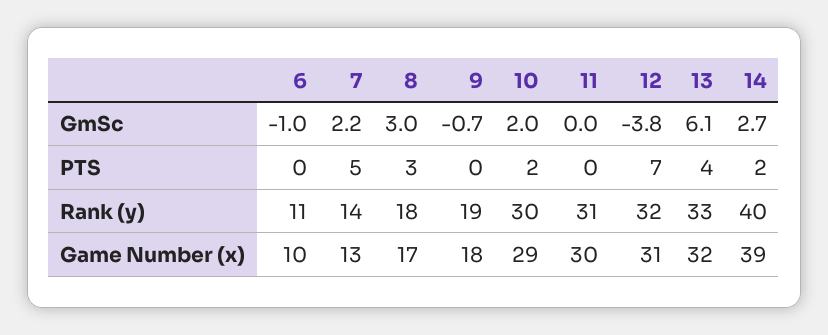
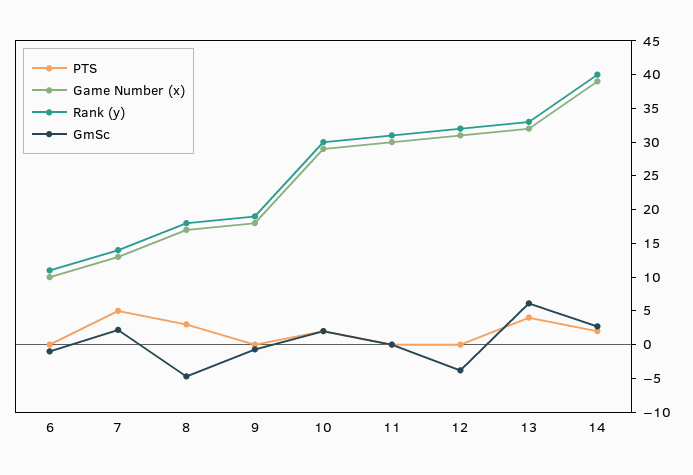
  {
    "GmSc": {
      "6": -1,
      "7": 2.2,
-     "8": 3,
+     "8": -5,
      "9": -0.7,
      "10": 2,
      "11": 0,
      "12": -3.8,
      "13": 6.1,
      "14": 2.7
    },
    "PTS": {
      "6": 0,
      "7": 5,
      "8": 3,
      "9": 0,
      "10": 2,
      "11": 0,
-     "12": 7,
+     "12": 0,
      "13": 4,
      "14": 2
    },
    "Rank (y)": {
      "6": 11,
      "7": 14,
      "8": 18,
      "9": 19,
      "10": 30,
      "11": 31,
      "12": 32,
      "13": 33,
      "14": 40
    },
    "Game Number (x)": {
      "6": 10,
      "7": 13,
      "8": 17,
      "9": 18,
      "10": 29,
      "11": 30,
      "12": 31,
      "13": 32,
      "14": 39
    }
  }

